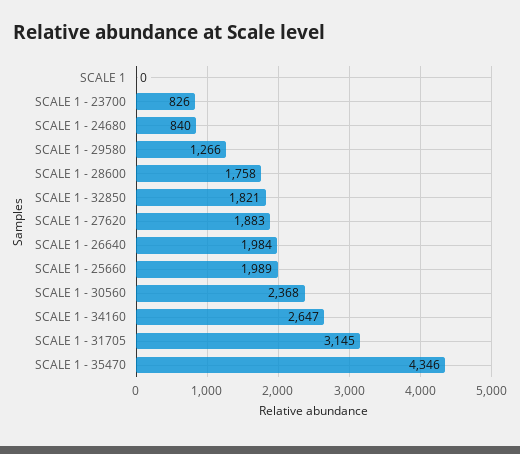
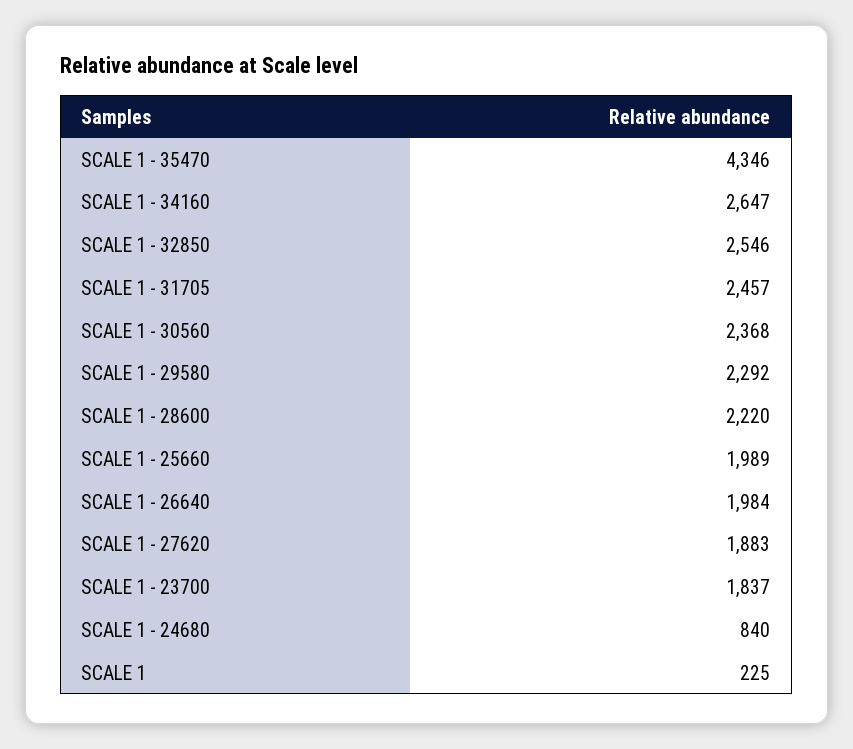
  {
-   "SCALE 1": 0,
+   "SCALE 1": 225,
-   "SCALE 1 - 23700": 826,
+   "SCALE 1 - 23700": 1837,
    "SCALE 1 - 24680": 840,
-   "SCALE 1 - 29580": 1266,
+   "SCALE 1 - 29580": 2292,
-   "SCALE 1 - 28600": 1758,
+   "SCALE 1 - 28600": 2220,
-   "SCALE 1 - 32850": 1821,
+   "SCALE 1 - 32850": 2546,
    "SCALE 1 - 27620": 1883,
    "SCALE 1 - 26640": 1984,
    "SCALE 1 - 25660": 1989,
    "SCALE 1 - 30560": 2368,
    "SCALE 1 - 34160": 2647,
-   "SCALE 1 - 31705": 3145,
+   "SCALE 1 - 31705": 2457,
    "SCALE 1 - 35470": 4346
  }

